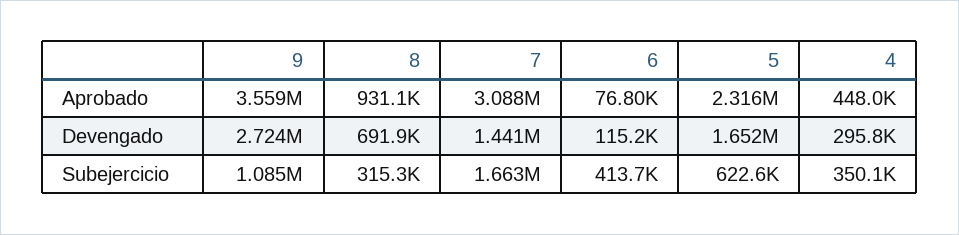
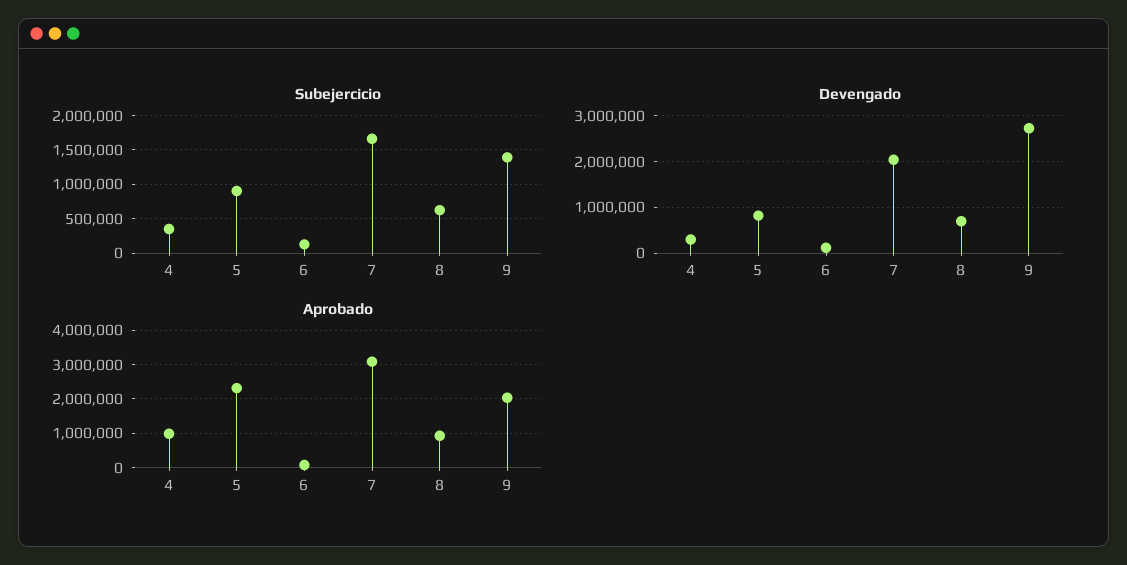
  {
    "Aprobado": {
-     "9": 3559000,
+     "9": 2000000,
      "8": 931100,
      "7": 3088000,
      "6": 76800,
      "5": 2316000,
-     "4": 448000
+     "4": 1000000
    },
    "Devengado": {
      "9": 2724000,
      "8": 691900,
-     "7": 1441000,
+     "7": 2000000,
      "6": 115200,
-     "5": 1652000,
+     "5": 800000,
      "4": 295800
    },
    "Subejercicio": {
-     "9": 1085000,
+     "9": 1400000,
-     "8": 315300,
+     "8": 600000,
      "7": 1663000,
-     "6": 413700,
+     "6": 100000,
-     "5": 622600,
+     "5": 900000,
      "4": 350100
    }
  }

